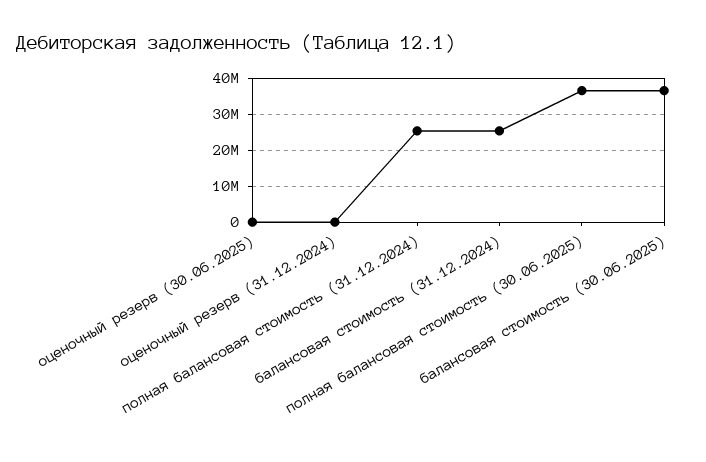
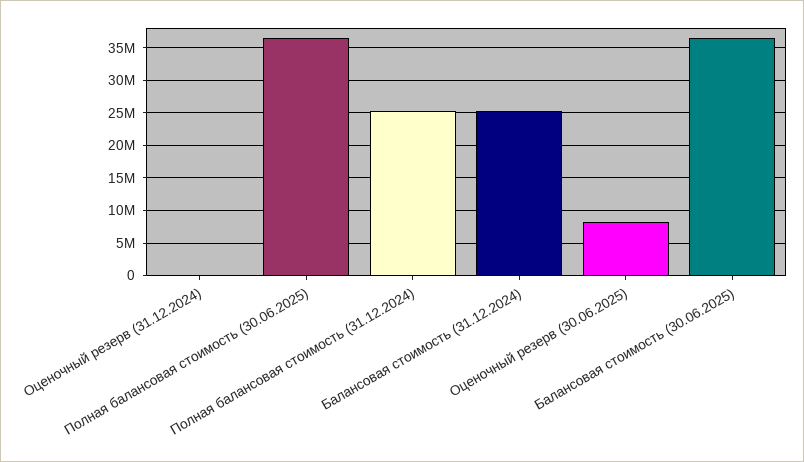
  {
-   "оценочный резерв (30.06.2025)": 0,
+   "оценочный резерв (30.06.2025)": 8000000,
    "оценочный резерв (31.12.2024)": 0,
    "полная балансовая стоимость (31.12.2024)": 25000000,
    "балансовая стоимость (31.12.2024)": 25000000,
    "полная балансовая стоимость (30.06.2025)": 37000000,
    "балансовая стоимость (30.06.2025)": 37000000
  }

